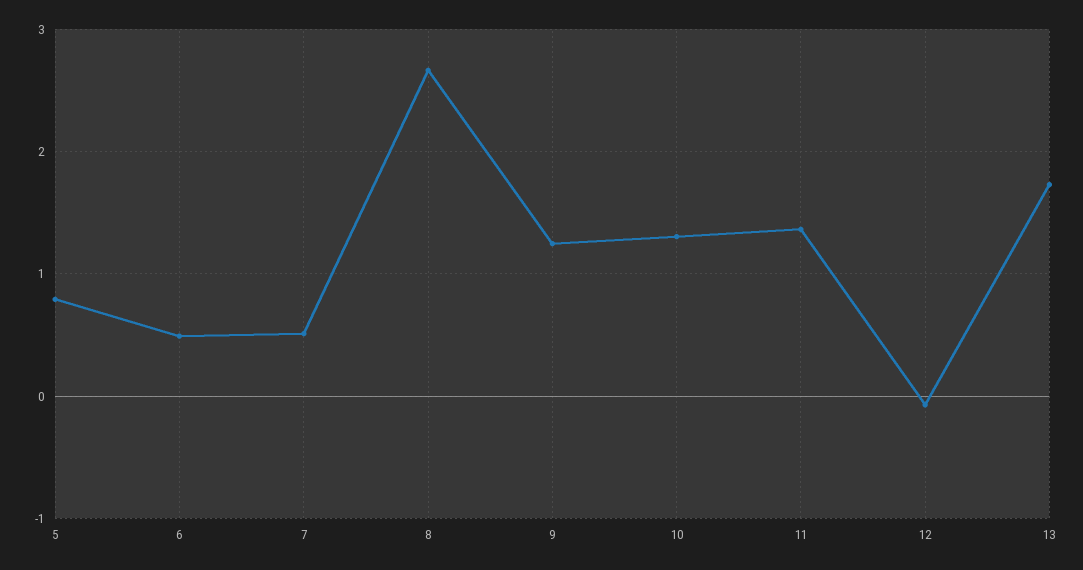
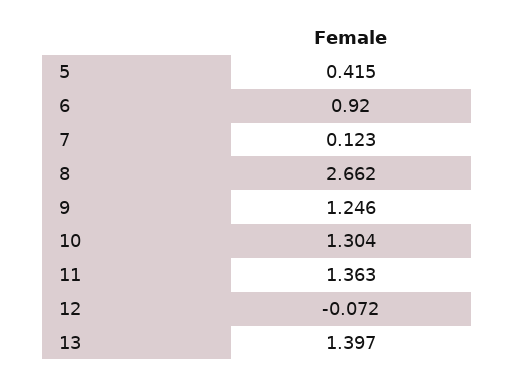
  {
-   "5": 0.8,
+   "5": 0.415,
-   "6": 0.5,
+   "6": 0.92,
-   "7": 0.5,
+   "7": 0.123,
    "8": 2.662,
    "9": 1.246,
    "10": 1.304,
    "11": 1.363,
    "12": -0.072,
-   "13": 1.7
+   "13": 1.397
  }

